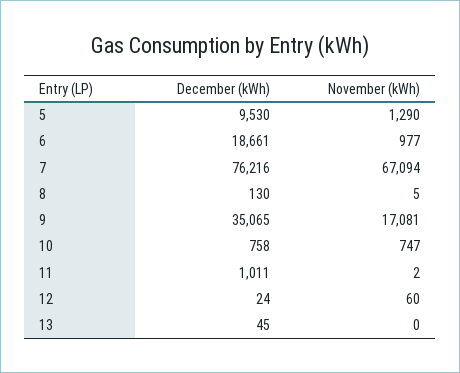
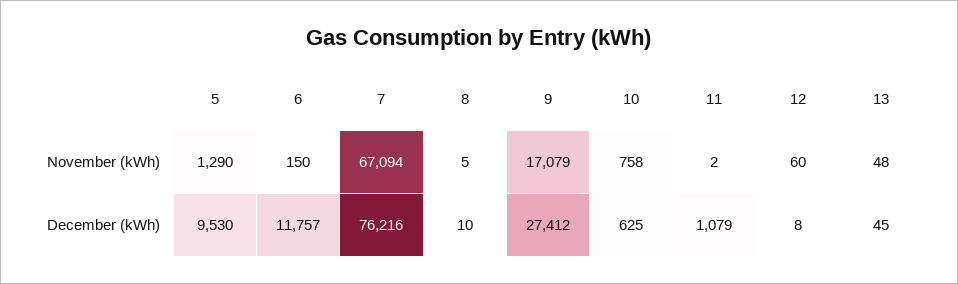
  {
    "December (kWh)": {
      "5": 9530,
-     "6": 18661,
+     "6": 11757,
      "7": 76216,
-     "8": 130,
+     "8": 10,
-     "9": 35065,
+     "9": 27412,
-     "10": 758,
+     "10": 625,
-     "11": 1011,
+     "11": 1079,
-     "12": 24,
+     "12": 8,
      "13": 45
    },
    "November (kWh)": {
      "5": 1290,
-     "6": 977,
+     "6": 150,
      "7": 67094,
      "8": 5,
-     "9": 17081,
+     "9": 17079,
-     "10": 747,
+     "10": 758,
      "11": 2,
      "12": 60,
-     "13": 0
+     "13": 48
    }
  }

